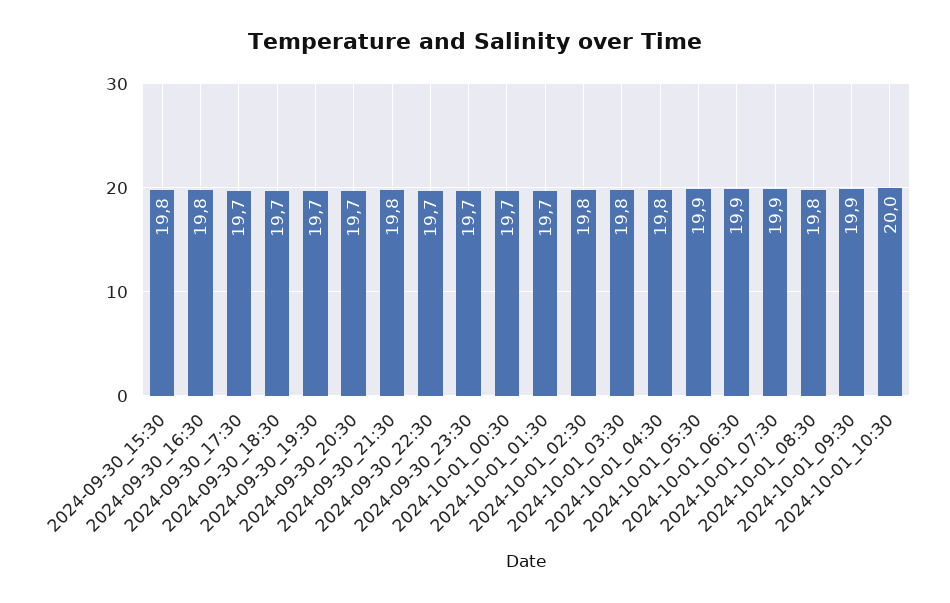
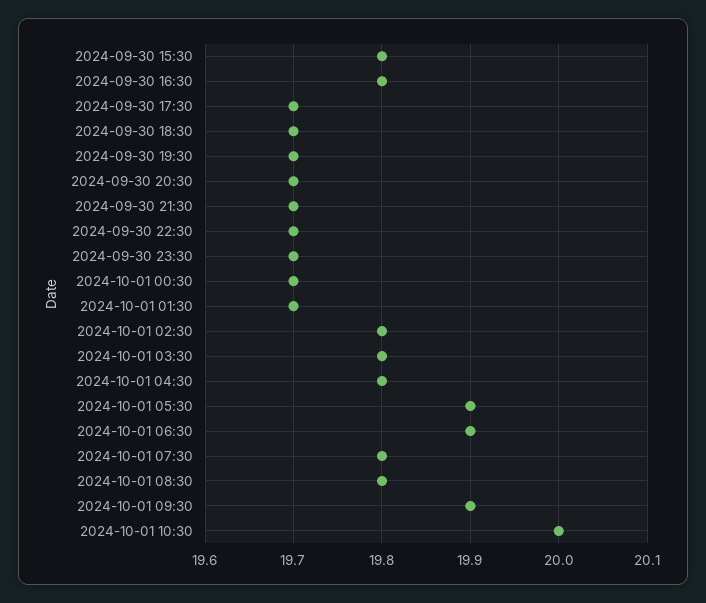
  {
    "2024-09-30_15:30": 19.8,
    "2024-09-30_16:30": 19.8,
    "2024-09-30_17:30": 19.7,
    "2024-09-30_18:30": 19.7,
    "2024-09-30_19:30": 19.7,
    "2024-09-30_20:30": 19.7,
-   "2024-09-30_21:30": 19.8,
+   "2024-09-30_21:30": 19.7,
    "2024-09-30_22:30": 19.7,
    "2024-09-30_23:30": 19.7,
    "2024-10-01_00:30": 19.7,
    "2024-10-01_01:30": 19.7,
    "2024-10-01_02:30": 19.8,
    "2024-10-01_03:30": 19.8,
    "2024-10-01_04:30": 19.8,
    "2024-10-01_05:30": 19.9,
    "2024-10-01_06:30": 19.9,
-   "2024-10-01_07:30": 19.9,
+   "2024-10-01_07:30": 19.8,
    "2024-10-01_08:30": 19.8,
    "2024-10-01_09:30": 19.9,
    "2024-10-01_10:30": 20
  }

